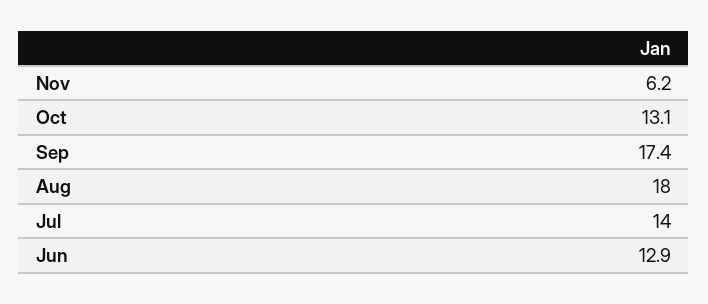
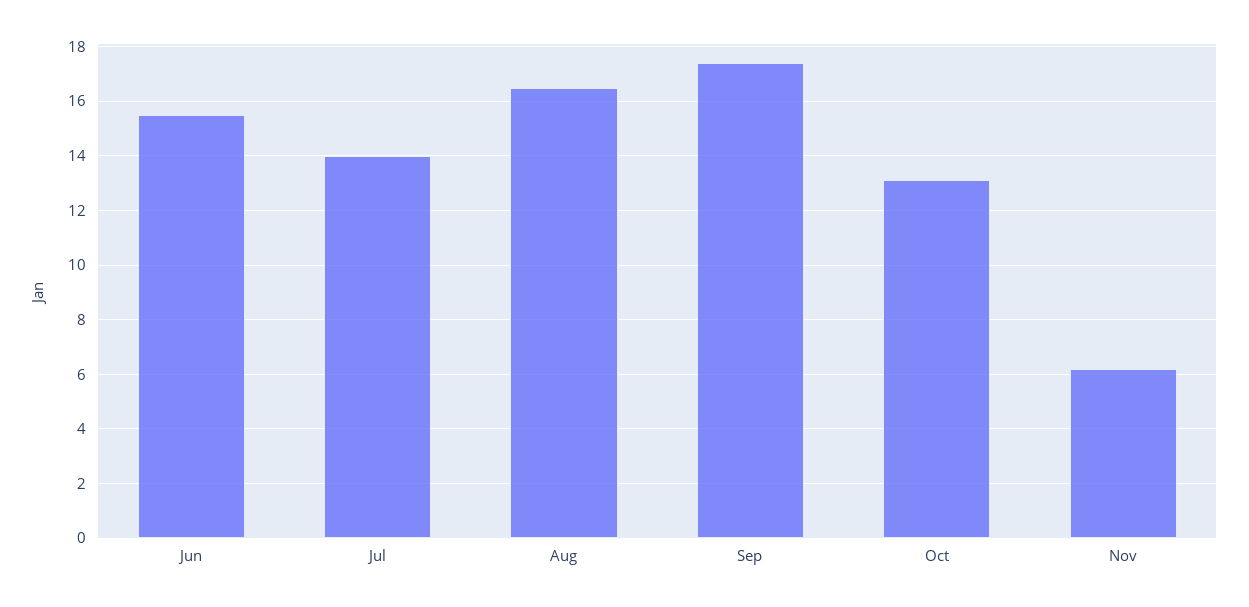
  {
    "Nov": 6.2,
    "Oct": 13.1,
    "Sep": 17.4,
-   "Aug": 18,
+   "Aug": 16.5,
    "Jul": 14,
-   "Jun": 12.9
+   "Jun": 15.5
  }

